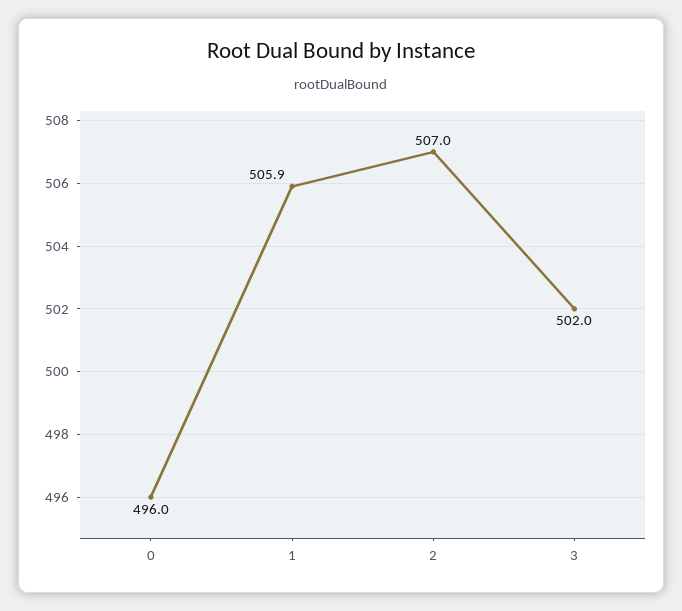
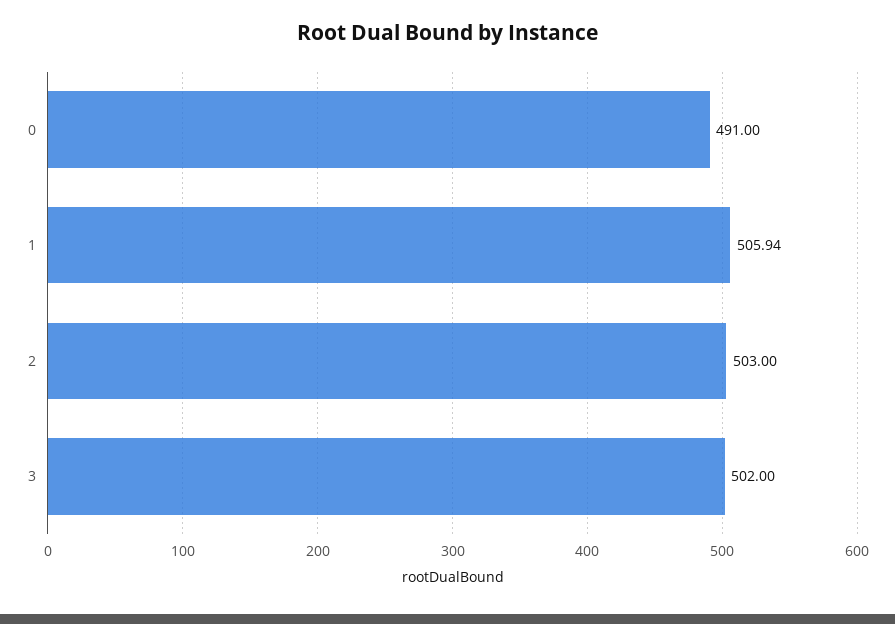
  {
-   "0": 496,
+   "0": 491,
    "1": 505.94,
-   "2": 507,
+   "2": 503,
    "3": 502
  }

